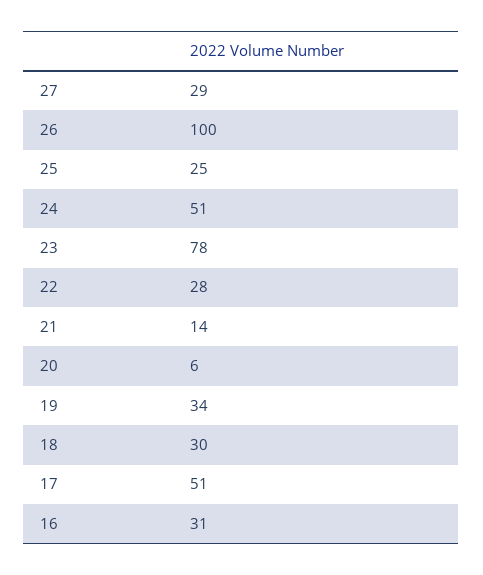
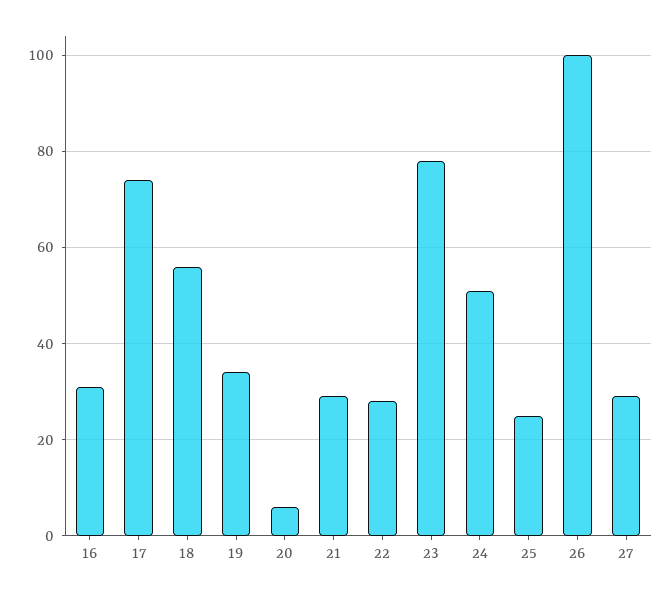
  {
    "27": 29,
    "26": 100,
    "25": 25,
    "24": 51,
    "23": 78,
    "22": 28,
-   "21": 14,
+   "21": 30,
    "20": 6,
    "19": 34,
-   "18": 30,
+   "18": 55,
-   "17": 51,
+   "17": 75,
    "16": 31
  }

